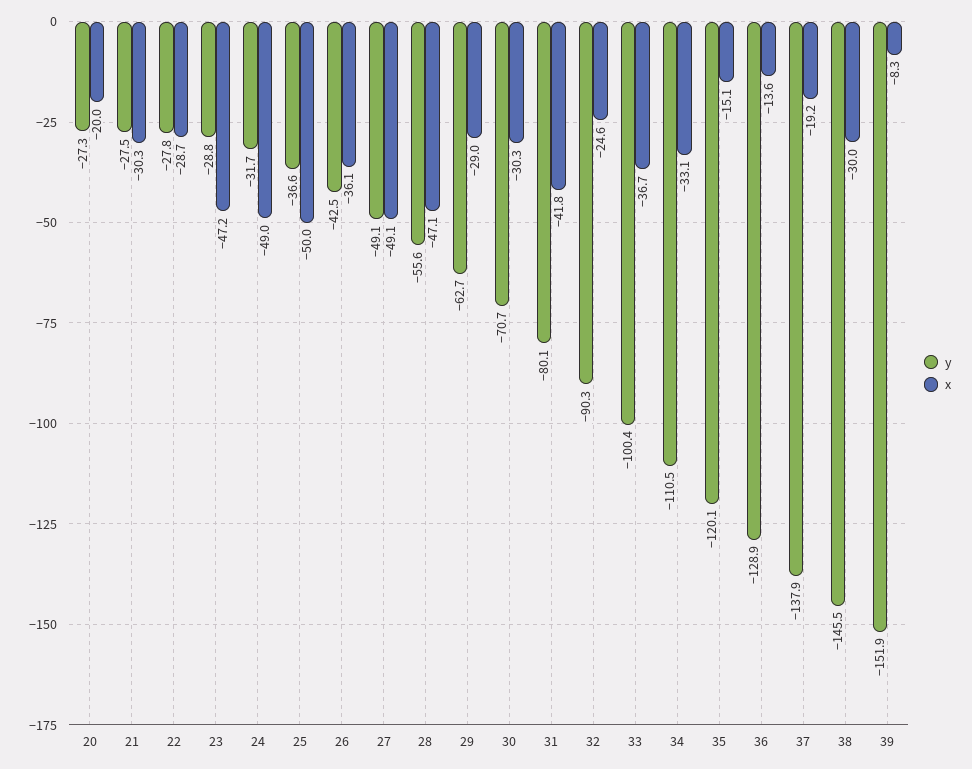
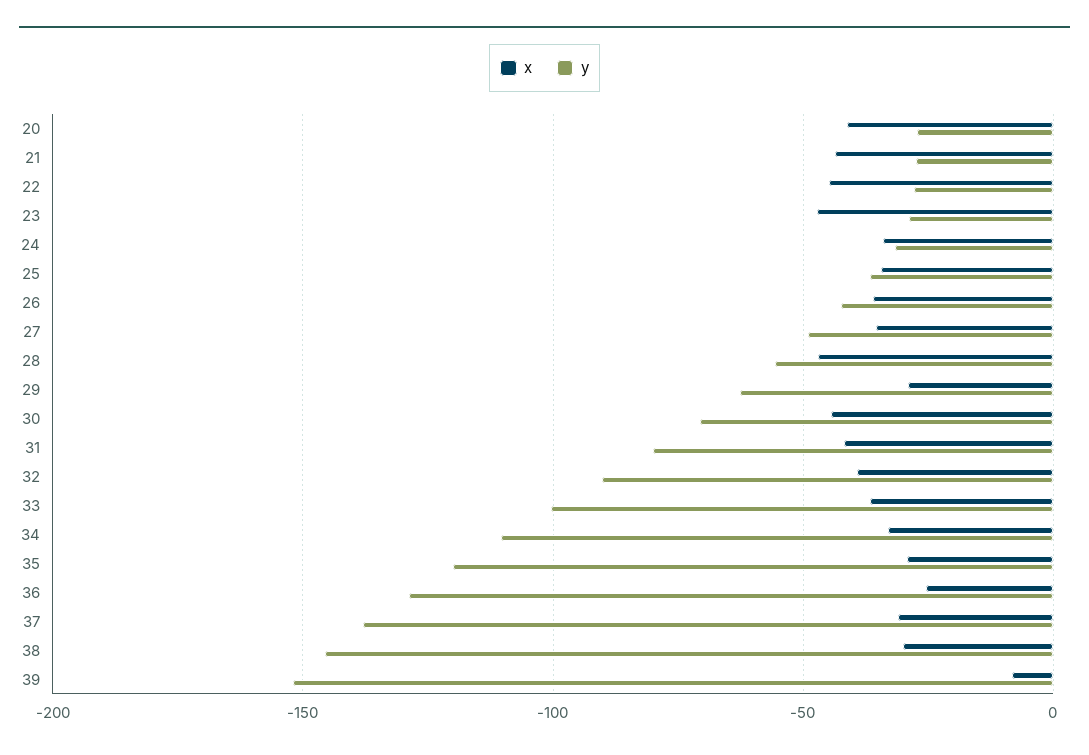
  {
    "y": {
      "20": -27.3,
      "21": -27.5,
      "22": -27.8,
      "23": -28.8,
      "24": -31.7,
      "25": -36.6,
      "26": -42.5,
      "27": -49.1,
      "28": -55.6,
      "29": -62.7,
      "30": -70.7,
      "31": -80.1,
      "32": -90.3,
      "33": -100.4,
      "34": -110.5,
      "35": -120.1,
      "36": -128.9,
      "37": -137.9,
      "38": -145.5,
      "39": -151.9
    },
    "x": {
-     "20": -20,
+     "20": -40,
-     "21": -30.3,
+     "21": -45,
-     "22": -28.7,
+     "22": -45,
      "23": -47.2,
-     "24": -49,
+     "24": -35,
-     "25": -50,
+     "25": -35,
      "26": -36.1,
-     "27": -49.1,
+     "27": -35,
      "28": -47.1,
      "29": -29,
-     "30": -30.3,
+     "30": -45,
      "31": -41.8,
-     "32": -24.6,
+     "32": -40,
      "33": -36.7,
      "34": -33.1,
-     "35": -15.1,
+     "35": -30,
-     "36": -13.6,
+     "36": -25,
-     "37": -19.2,
+     "37": -30,
      "38": -30,
      "39": -8.3
    }
  }

